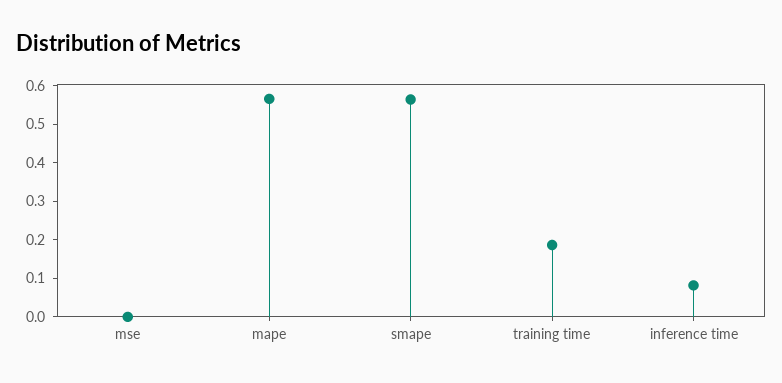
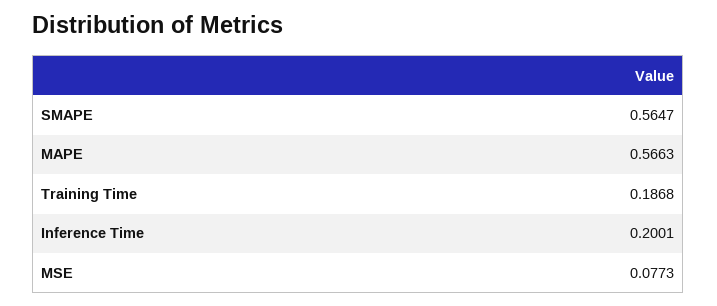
  {
-   "mse": 0,
+   "mse": 0.0773,
    "mape": 0.5663,
    "smape": 0.5647,
    "training time": 0.1868,
-   "inference time": 0.075
+   "inference time": 0.2001
  }

